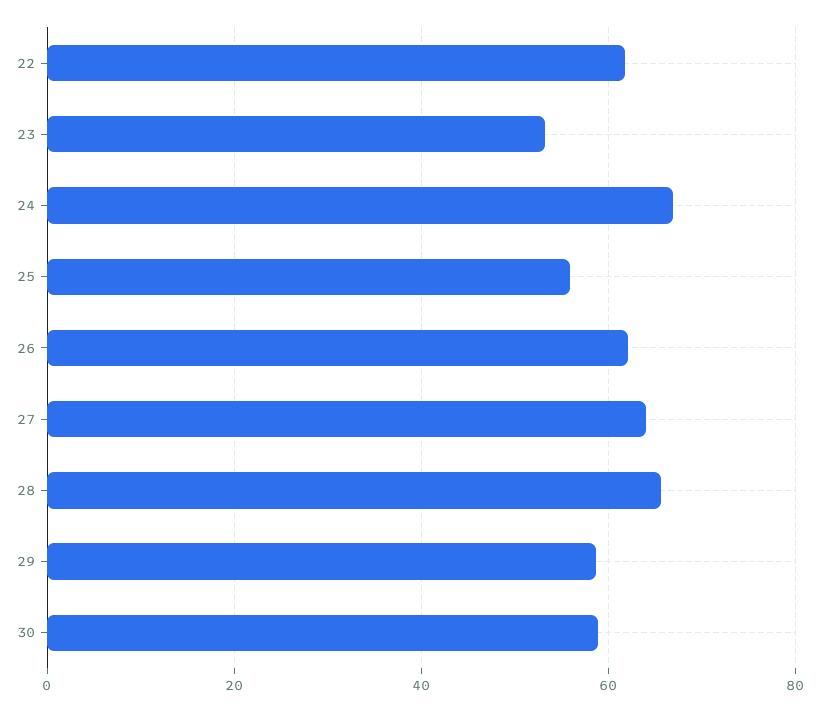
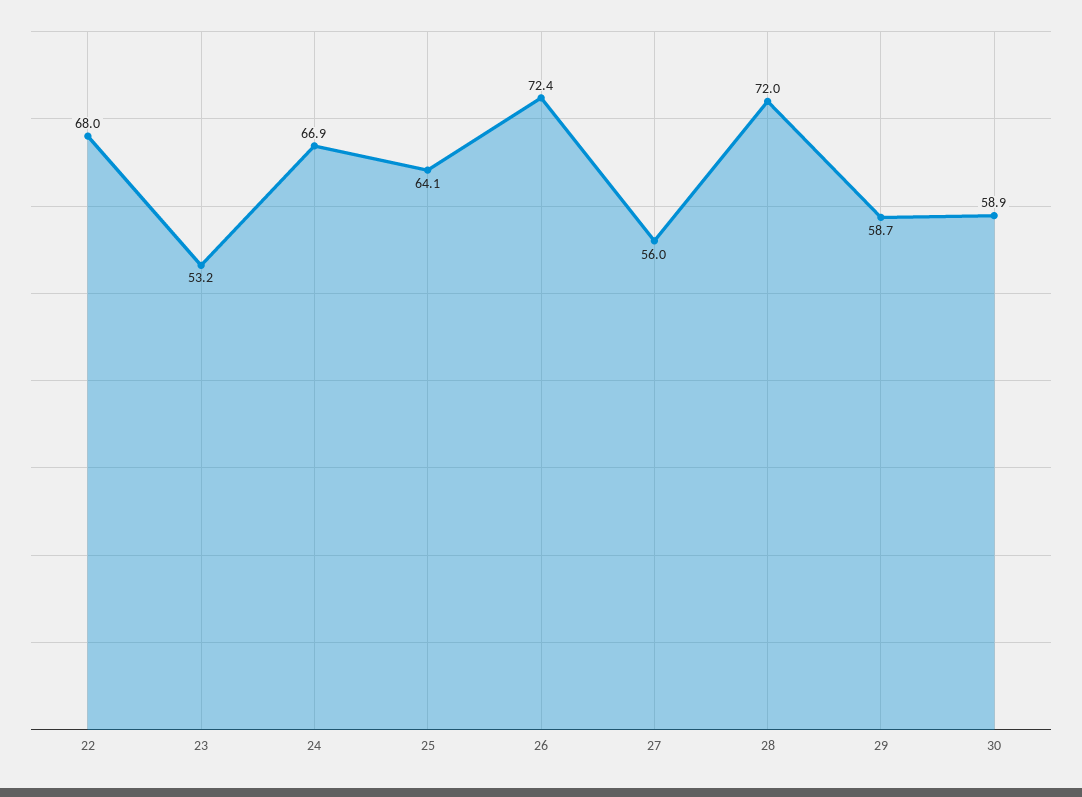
  {
-   "22": 62,
+   "22": 68,
    "23": 53.2,
    "24": 66.9,
-   "25": 56,
+   "25": 64.1,
-   "26": 62,
+   "26": 72.4,
-   "27": 64,
+   "27": 56,
-   "28": 66,
+   "28": 72,
    "29": 58.7,
    "30": 58.9
  }

